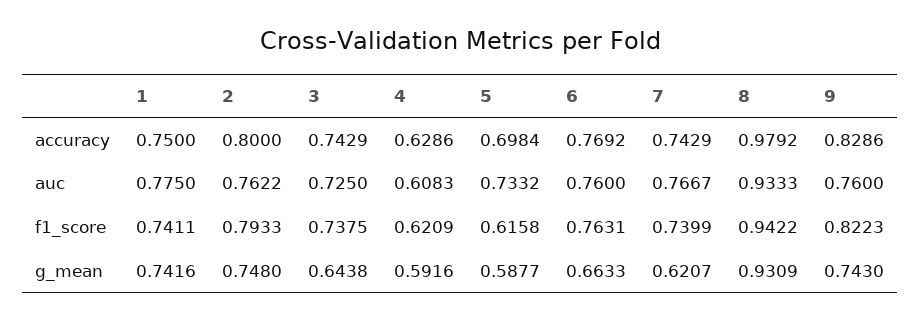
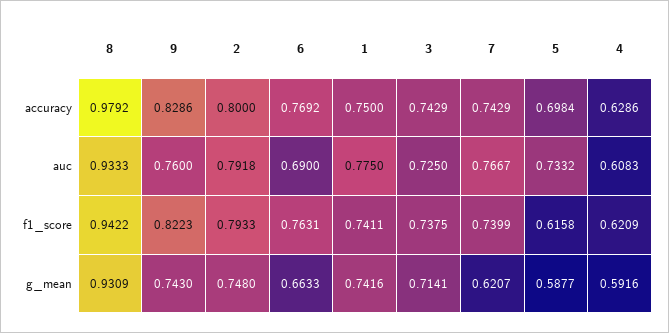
  {
    "1": {
      "accuracy": 0.75,
      "auc": 0.775,
      "f1_score": 0.7411,
      "g_mean": 0.7416
    },
    "2": {
      "accuracy": 0.8,
-     "auc": 0.7622,
+     "auc": 0.7918,
      "f1_score": 0.7933,
      "g_mean": 0.748
    },
    "3": {
      "accuracy": 0.7429,
      "auc": 0.725,
      "f1_score": 0.7375,
-     "g_mean": 0.6438
+     "g_mean": 0.7141
    },
    "4": {
      "accuracy": 0.6286,
      "auc": 0.6083,
      "f1_score": 0.6209,
      "g_mean": 0.5916
    },
    "5": {
      "accuracy": 0.6984,
      "auc": 0.7332,
      "f1_score": 0.6158,
      "g_mean": 0.5877
    },
    "6": {
      "accuracy": 0.7692,
-     "auc": 0.76,
+     "auc": 0.69,
      "f1_score": 0.7631,
      "g_mean": 0.6633
    },
    "7": {
      "accuracy": 0.7429,
      "auc": 0.7667,
      "f1_score": 0.7399,
      "g_mean": 0.6207
    },
    "8": {
      "accuracy": 0.9792,
      "auc": 0.9333,
      "f1_score": 0.9422,
      "g_mean": 0.9309
    },
    "9": {
      "accuracy": 0.8286,
      "auc": 0.76,
      "f1_score": 0.8223,
      "g_mean": 0.743
    }
  }

